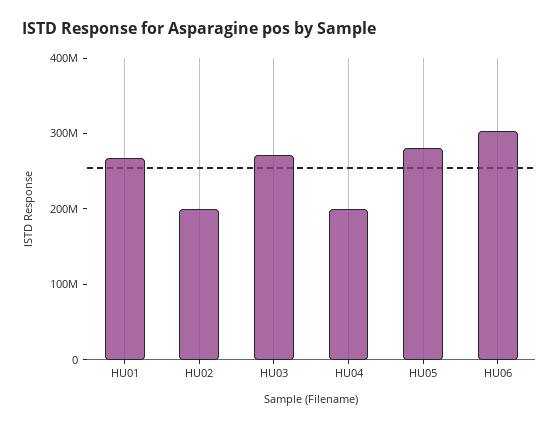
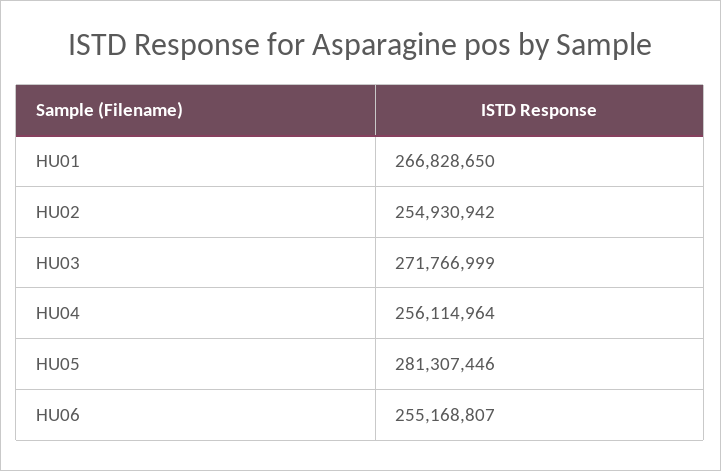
  {
    "HU01": 266828650,
-   "HU02": 200000000,
+   "HU02": 254930942,
    "HU03": 271766999,
-   "HU04": 200000000,
+   "HU04": 256114964,
    "HU05": 281307446,
-   "HU06": 300000000
+   "HU06": 255168807
  }

